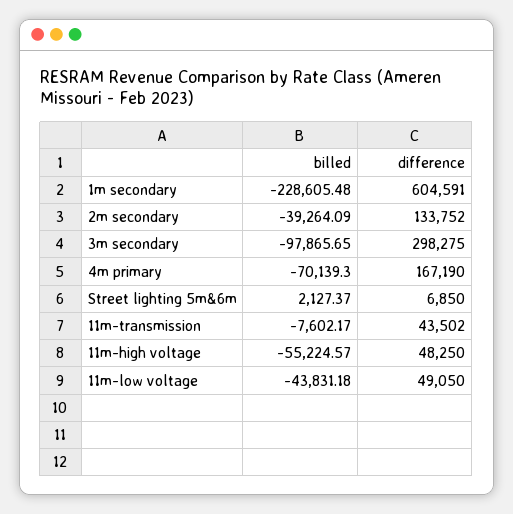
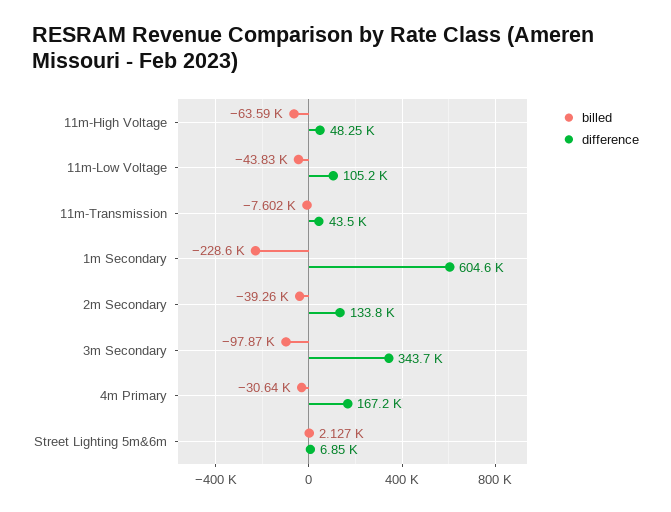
  {
    "billed": {
      "1m secondary": -228605.48,
      "2m secondary": -39264.09,
      "3m secondary": -97865.65,
-     "4m primary": -70139.3,
+     "4m primary": -30640,
      "Street lighting 5m&6m": 2127.37,
      "11m-transmission": -7602.17,
-     "11m-high voltage": -55224.57,
+     "11m-high voltage": -63590,
      "11m-low voltage": -43831.18
    },
    "difference": {
      "1m secondary": 604591,
      "2m secondary": 133752,
-     "3m secondary": 298275,
+     "3m secondary": 343700,
      "4m primary": 167190,
      "Street lighting 5m&6m": 6850,
      "11m-transmission": 43502,
      "11m-high voltage": 48250,
-     "11m-low voltage": 49050
+     "11m-low voltage": 105200
    }
  }

